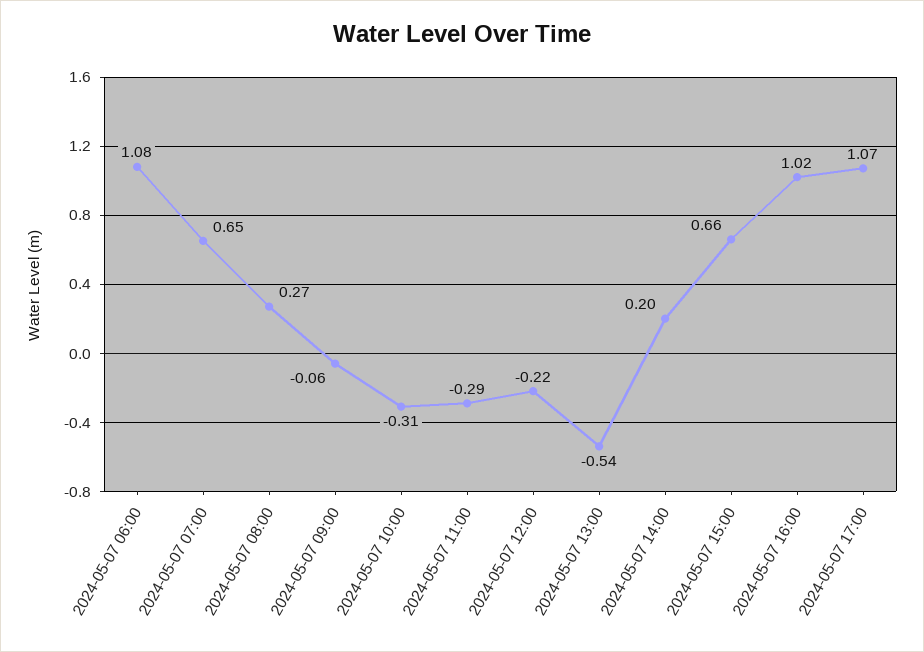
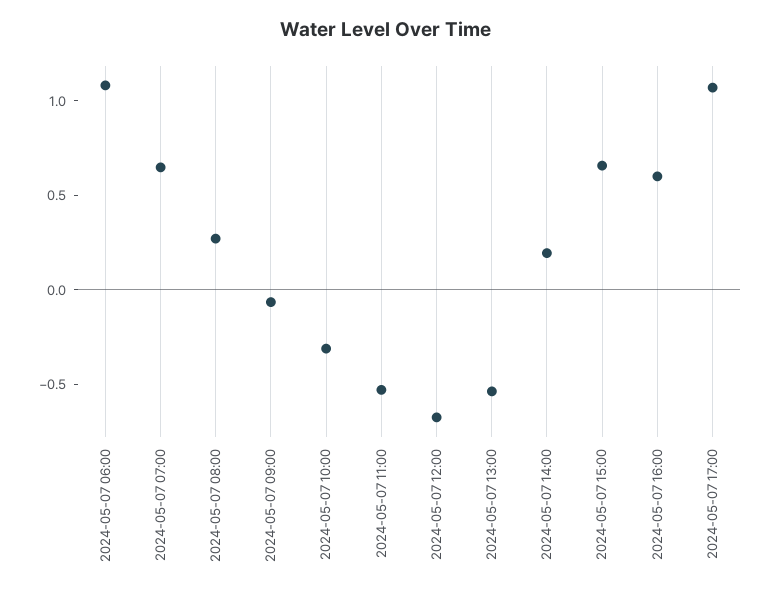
  {
    "2024-05-07 06:00": 1.08,
    "2024-05-07 07:00": 0.65,
    "2024-05-07 08:00": 0.27,
    "2024-05-07 09:00": -0.06,
    "2024-05-07 10:00": -0.31,
-   "2024-05-07 11:00": -0.29,
+   "2024-05-07 11:00": -0.5,
-   "2024-05-07 12:00": -0.22,
+   "2024-05-07 12:00": -0.7,
    "2024-05-07 13:00": -0.54,
    "2024-05-07 14:00": 0.2,
    "2024-05-07 15:00": 0.66,
-   "2024-05-07 16:00": 1.02,
+   "2024-05-07 16:00": 0.6,
    "2024-05-07 17:00": 1.07
  }

